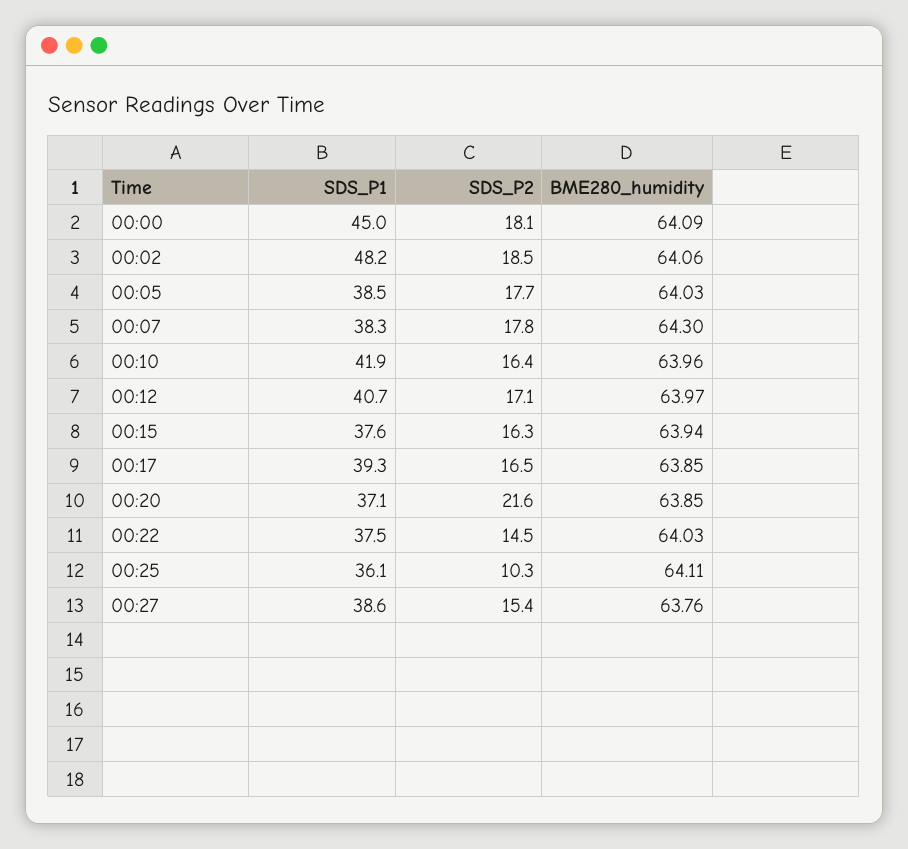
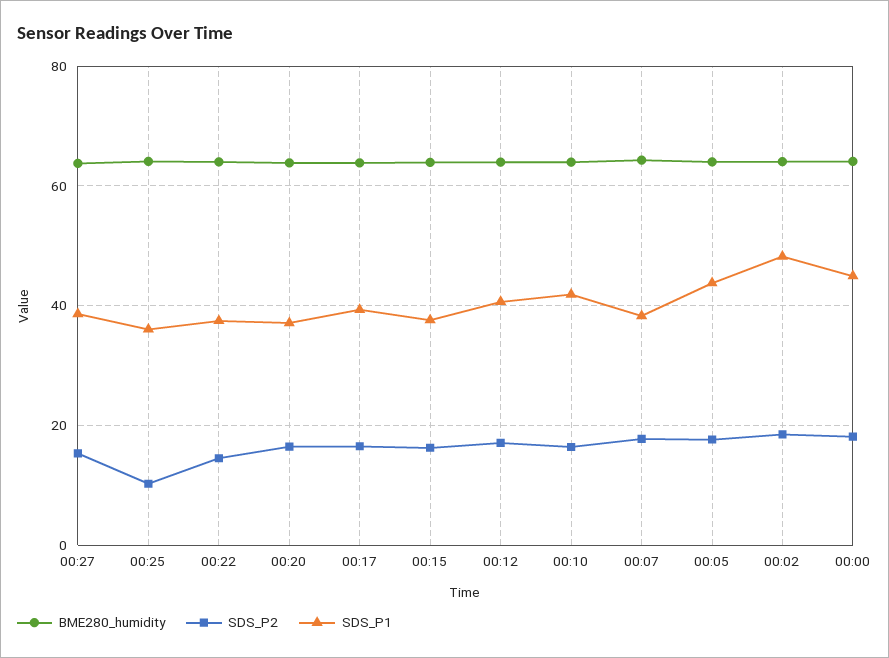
  {
    "SDS_P1": {
      "00:00": 45,
      "00:02": 48.2,
-     "00:05": 38.5,
+     "00:05": 44,
      "00:07": 38.3,
      "00:10": 41.9,
      "00:12": 40.7,
      "00:15": 37.6,
      "00:17": 39.3,
      "00:20": 37.1,
      "00:22": 37.5,
      "00:25": 36.1,
      "00:27": 38.6
    },
    "SDS_P2": {
      "00:00": 18.1,
      "00:02": 18.5,
      "00:05": 17.7,
      "00:07": 17.8,
      "00:10": 16.4,
      "00:12": 17.1,
      "00:15": 16.3,
      "00:17": 16.5,
-     "00:20": 21.6,
+     "00:20": 16,
      "00:22": 14.5,
      "00:25": 10.3,
      "00:27": 15.4
    },
    "BME280_humidity": {
      "00:00": 64.09,
      "00:02": 64.06,
      "00:05": 64.03,
      "00:07": 64.3,
      "00:10": 63.96,
      "00:12": 63.97,
      "00:15": 63.94,
      "00:17": 63.85,
      "00:20": 63.85,
      "00:22": 64.03,
      "00:25": 64.11,
      "00:27": 63.76
    }
  }

